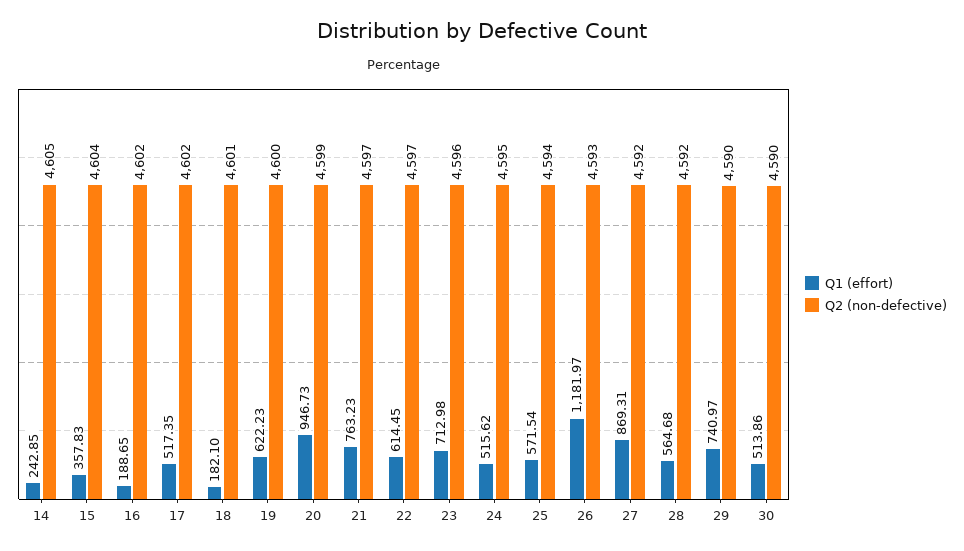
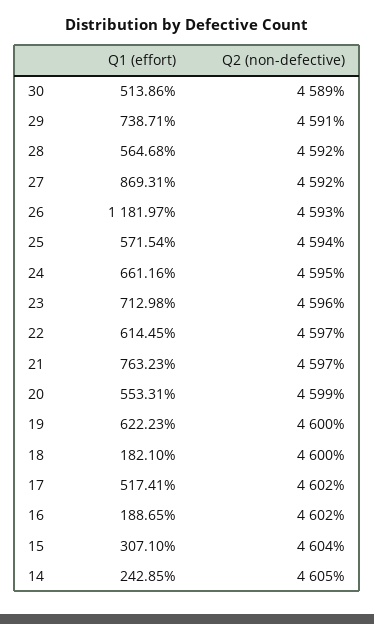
  {
    "Q1 (effort)": {
      "14": 242.85,
-     "15": 357.83,
+     "15": 307.1,
      "16": 188.65,
-     "17": 517.35,
+     "17": 517.41,
      "18": 182.1,
      "19": 622.23,
-     "20": 946.73,
+     "20": 553.31,
      "21": 763.23,
      "22": 614.45,
      "23": 712.98,
-     "24": 515.62,
+     "24": 661.16,
      "25": 571.54,
      "26": 1181.97,
      "27": 869.31,
      "28": 564.68,
-     "29": 740.97,
+     "29": 738.71,
      "30": 513.86
    },
    "Q2 (non-defective)": {
      "14": 4605,
      "15": 4604,
      "16": 4602,
      "17": 4602,
-     "18": 4601,
+     "18": 4600,
      "19": 4600,
      "20": 4599,
      "21": 4597,
      "22": 4597,
      "23": 4596,
      "24": 4595,
      "25": 4594,
      "26": 4593,
      "27": 4592,
      "28": 4592,
-     "29": 4590,
+     "29": 4591,
-     "30": 4590
+     "30": 4589
    }
  }

